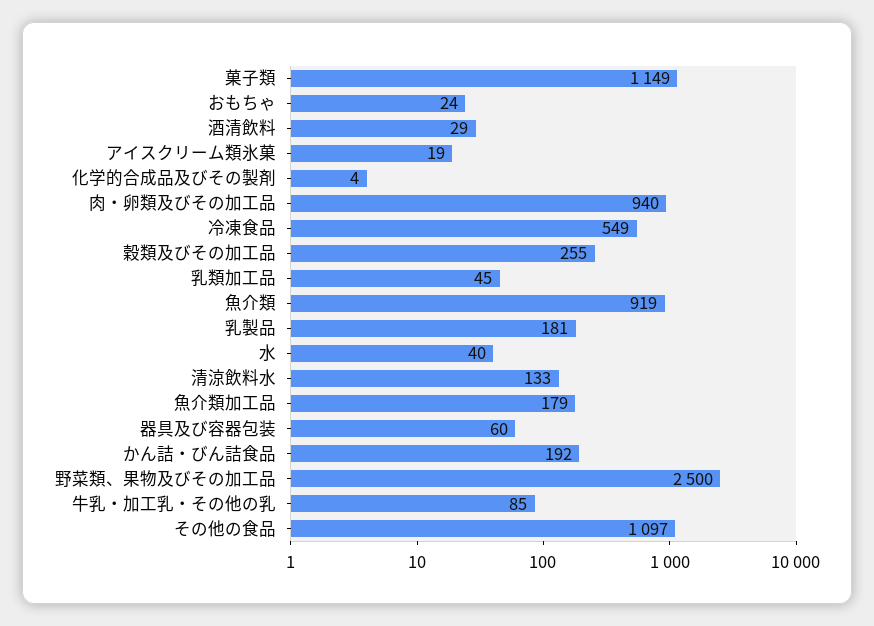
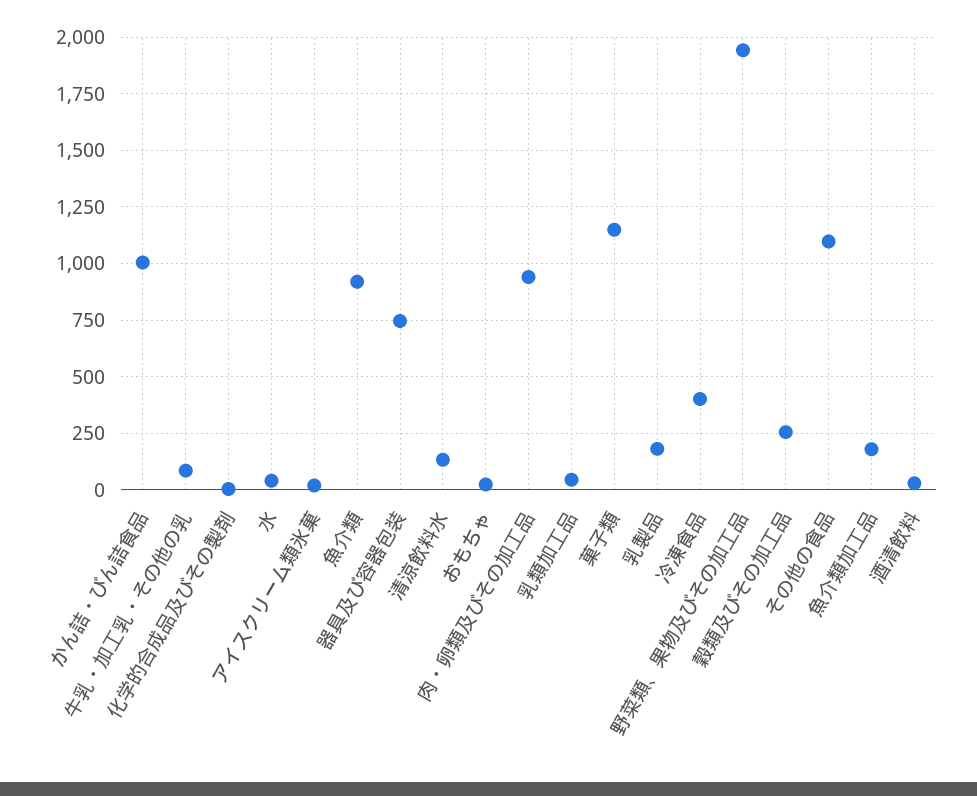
  {
    "菓子類": 1149,
    "おもちゃ": 24,
    "酒清飲料": 29,
    "アイスクリーム類氷菓": 19,
    "化学的合成品及びその製剤": 4,
    "肉・卵類及びその加工品": 940,
-   "冷凍食品": 549,
+   "冷凍食品": 400,
    "穀類及びその加工品": 255,
    "乳類加工品": 45,
    "魚介類": 919,
    "乳製品": 181,
    "水": 40,
    "清涼飲料水": 133,
    "魚介類加工品": 179,
-   "器具及び容器包装": 60,
+   "器具及び容器包装": 750,
-   "かん詰・びん詰食品": 192,
+   "かん詰・びん詰食品": 1000,
-   "野菜類、果物及びその加工品": 2500,
+   "野菜類、果物及びその加工品": 1950,
    "牛乳・加工乳・その他の乳": 85,
    "その他の食品": 1097
  }

